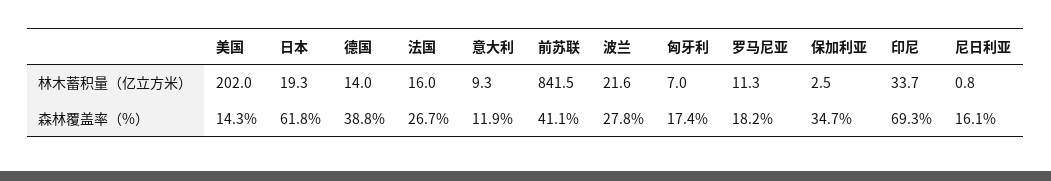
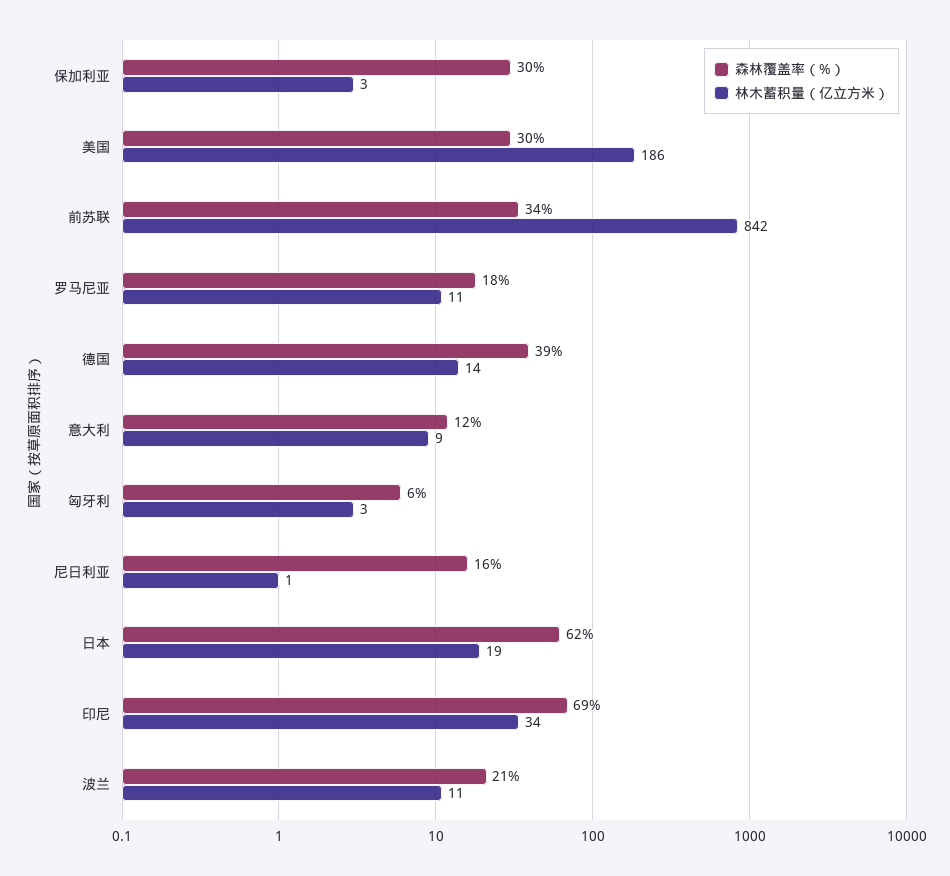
  {
    "林木蓄积量（亿立方米）": {
-     "美国": 202,
+     "美国": 186,
      "日本": 19.3,
      "德国": 14,
-     "法国": 16,
      "意大利": 9.3,
      "前苏联": 841.5,
-     "波兰": 21.6,
+     "波兰": 11,
-     "匈牙利": 7,
+     "匈牙利": 3,
      "罗马尼亚": 11.3,
      "保加利亚": 2.5,
      "印尼": 33.7,
      "尼日利亚": 0.8
    },
    "森林覆盖率（%）": {
-     "美国": 14.3,
+     "美国": 30,
      "日本": 61.8,
      "德国": 38.8,
-     "法国": 26.7,
      "意大利": 11.9,
-     "前苏联": 41.1,
+     "前苏联": 34,
-     "波兰": 27.8,
+     "波兰": 21,
-     "匈牙利": 17.4,
+     "匈牙利": 6,
      "罗马尼亚": 18.2,
-     "保加利亚": 34.7,
+     "保加利亚": 30,
      "印尼": 69.3,
      "尼日利亚": 16.1
    }
  }

